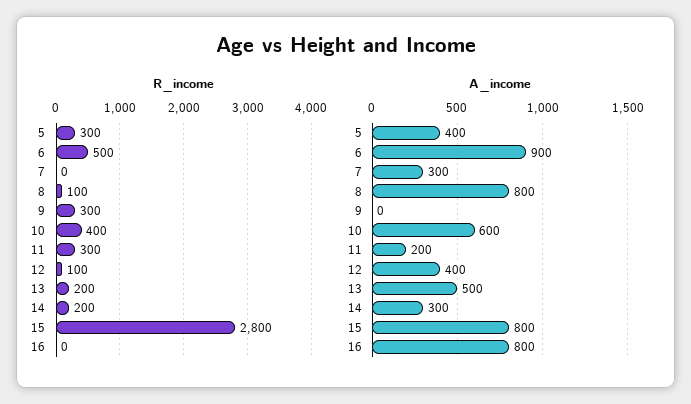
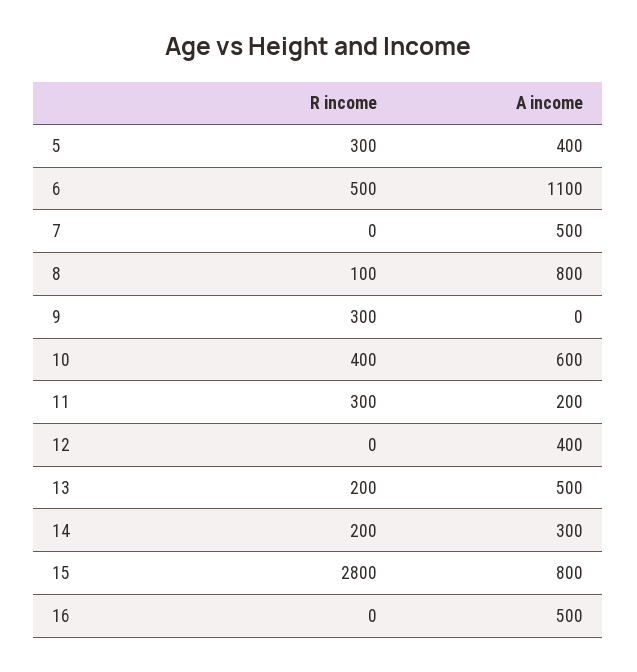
  {
    "R_income": {
      "5": 300,
      "6": 500,
      "7": 0,
      "8": 100,
      "9": 300,
      "10": 400,
      "11": 300,
-     "12": 100,
+     "12": 0,
      "13": 200,
      "14": 200,
      "15": 2800,
      "16": 0
    },
    "A_income": {
      "5": 400,
-     "6": 900,
+     "6": 1100,
-     "7": 300,
+     "7": 500,
      "8": 800,
      "9": 0,
      "10": 600,
      "11": 200,
      "12": 400,
      "13": 500,
      "14": 300,
      "15": 800,
-     "16": 800
+     "16": 500
    }
  }

